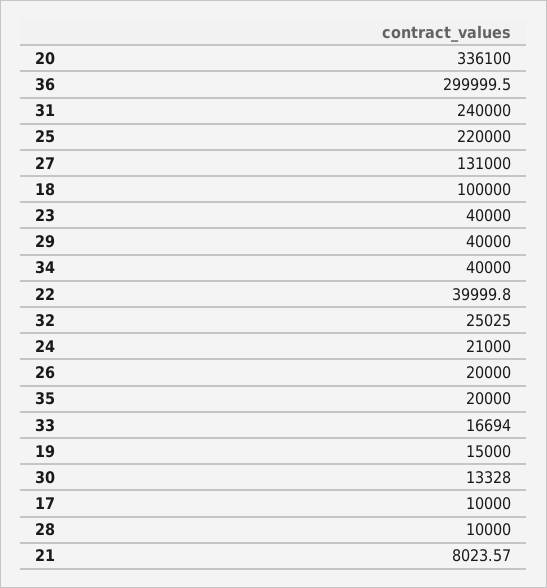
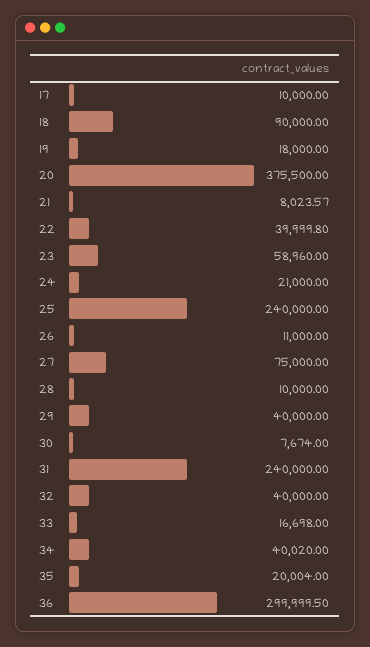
  {
-   "20": 336100,
+   "20": 375500,
    "36": 299999.5,
    "31": 240000,
-   "25": 220000,
+   "25": 240000,
-   "27": 131000,
+   "27": 75000,
-   "18": 100000,
+   "18": 90000,
-   "23": 40000,
+   "23": 58960,
    "29": 40000,
-   "34": 40000,
+   "34": 40020,
    "22": 39999.8,
-   "32": 25025,
+   "32": 40000,
    "24": 21000,
-   "26": 20000,
+   "26": 11000,
-   "35": 20000,
+   "35": 20004,
-   "33": 16694,
+   "33": 16698,
-   "19": 15000,
+   "19": 18000,
-   "30": 13328,
+   "30": 7674,
    "17": 10000,
    "28": 10000,
    "21": 8023.57
  }

